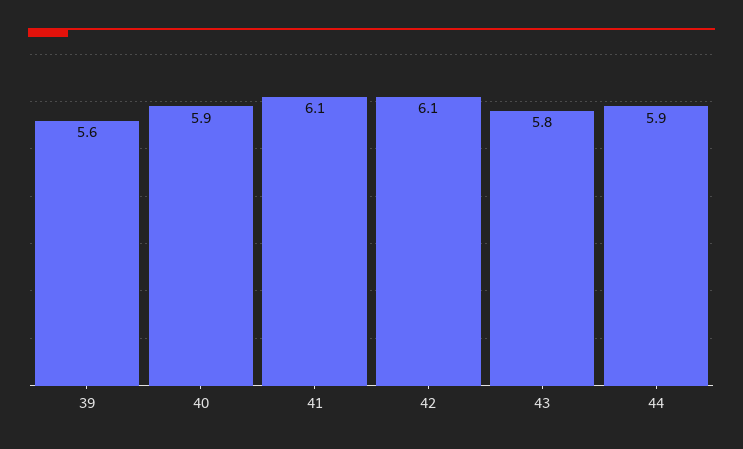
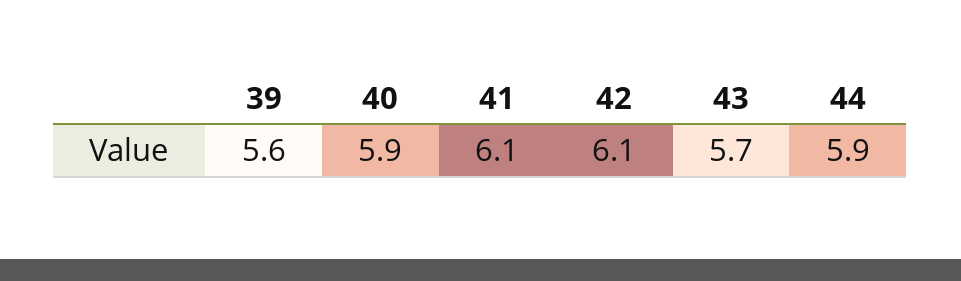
  {
    "39": 5.6,
    "40": 5.9,
    "41": 6.1,
    "42": 6.1,
-   "43": 5.8,
+   "43": 5.7,
    "44": 5.9
  }

